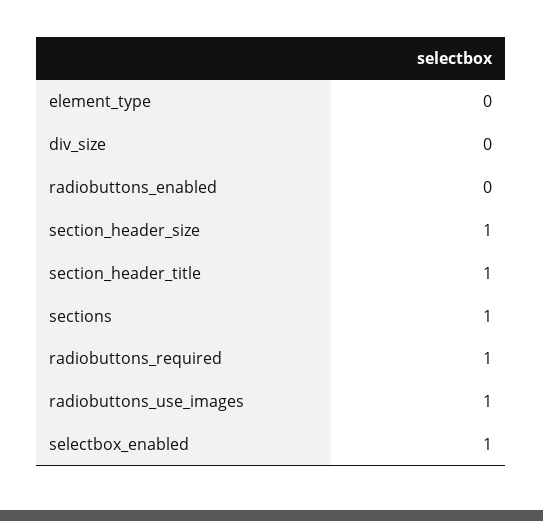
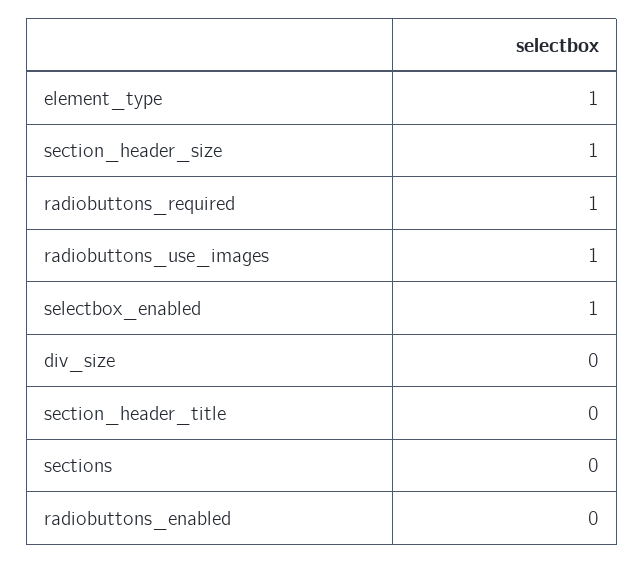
  {
-   "element_type": 0,
+   "element_type": 1,
    "div_size": 0,
    "radiobuttons_enabled": 0,
    "section_header_size": 1,
-   "section_header_title": 1,
+   "section_header_title": 0,
-   "sections": 1,
+   "sections": 0,
    "radiobuttons_required": 1,
    "radiobuttons_use_images": 1,
    "selectbox_enabled": 1
  }

